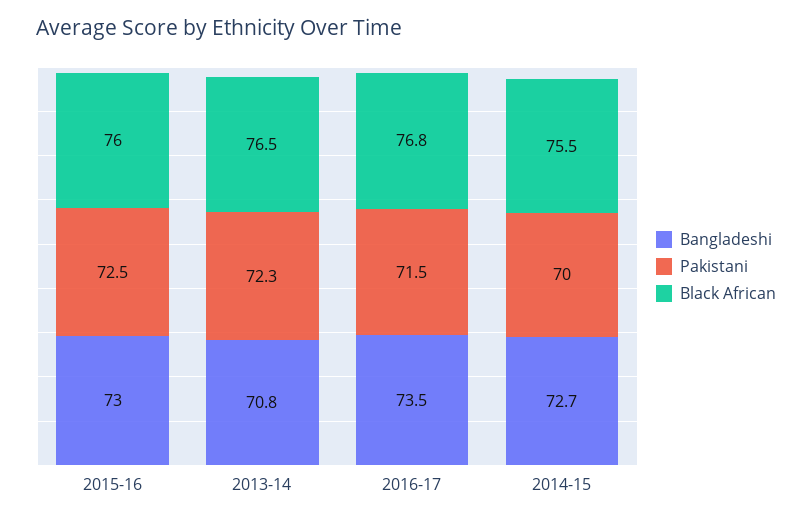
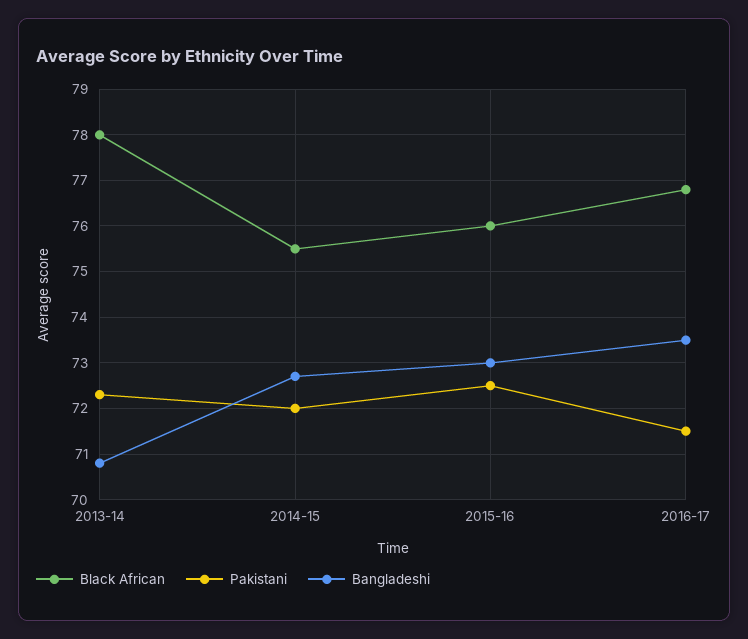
  {
    "Bangladeshi": {
      "2015-16": 73,
      "2013-14": 70.8,
      "2016-17": 73.5,
      "2014-15": 72.7
    },
    "Pakistani": {
      "2015-16": 72.5,
      "2013-14": 72.3,
      "2016-17": 71.5,
-     "2014-15": 70
+     "2014-15": 72
    },
    "Black African": {
      "2015-16": 76,
-     "2013-14": 76.5,
+     "2013-14": 78,
      "2016-17": 76.8,
      "2014-15": 75.5
    }
  }

